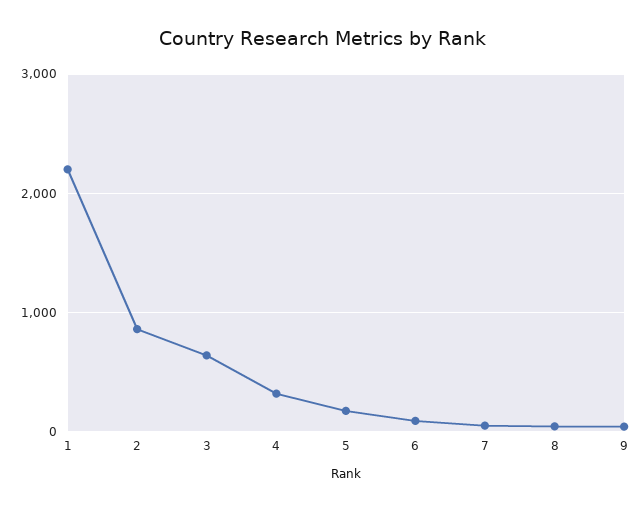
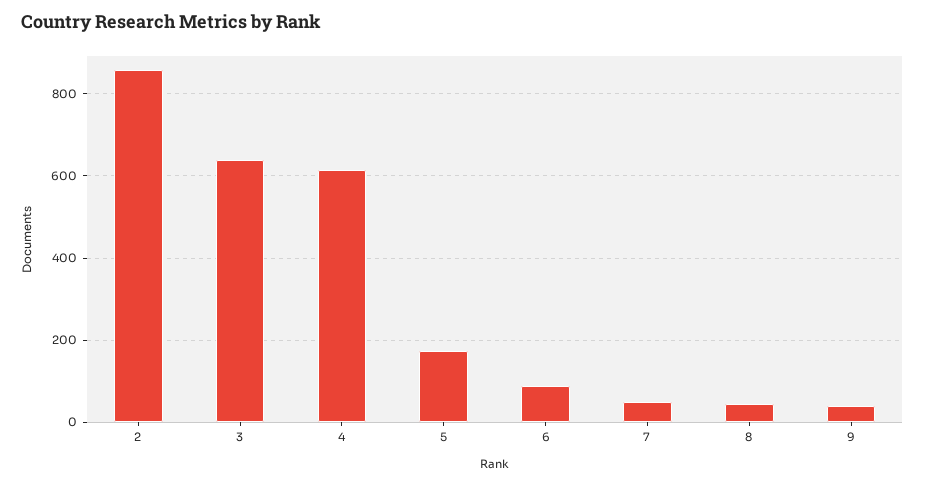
  {
-   "1": 2200,
    "2": 860,
    "3": 640,
-   "4": 300,
+   "4": 620,
    "5": 180,
    "6": 80,
    "7": 60,
    "8": 40,
    "9": 40
  }

